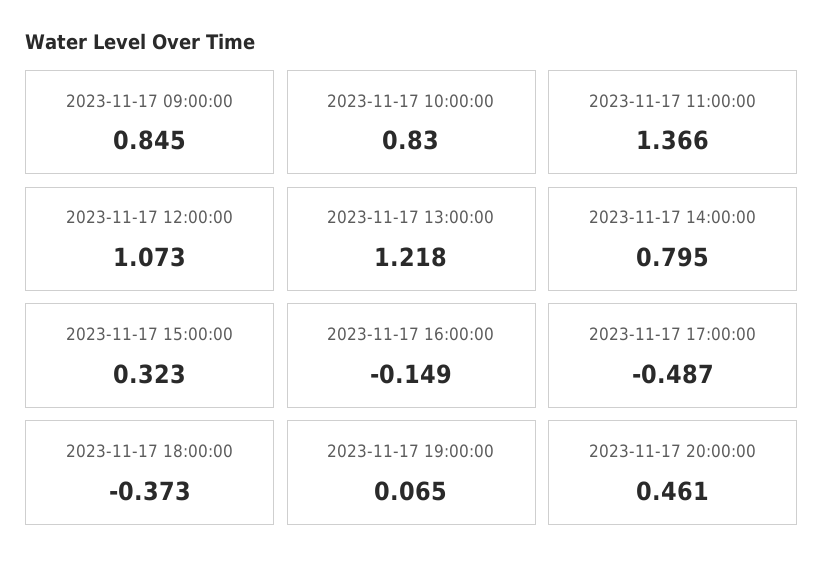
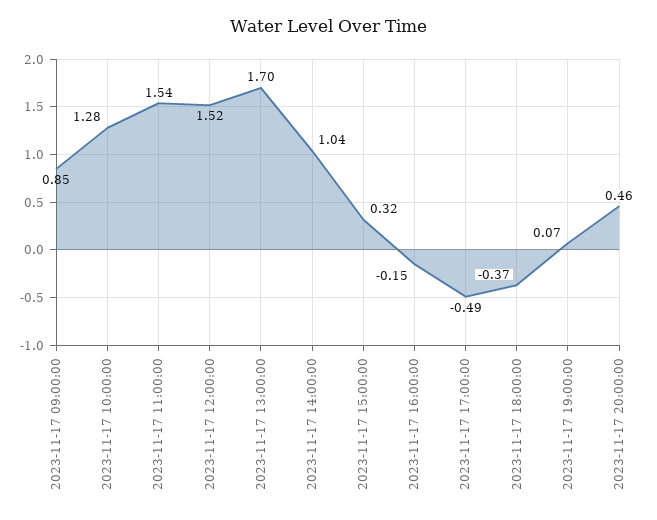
  {
    "2023-11-17 09:00:00": 0.845,
-   "2023-11-17 10:00:00": 0.83,
+   "2023-11-17 10:00:00": 1.28,
-   "2023-11-17 11:00:00": 1.366,
+   "2023-11-17 11:00:00": 1.54,
-   "2023-11-17 12:00:00": 1.073,
+   "2023-11-17 12:00:00": 1.52,
-   "2023-11-17 13:00:00": 1.218,
+   "2023-11-17 13:00:00": 1.7,
-   "2023-11-17 14:00:00": 0.795,
+   "2023-11-17 14:00:00": 1.04,
    "2023-11-17 15:00:00": 0.323,
    "2023-11-17 16:00:00": -0.149,
    "2023-11-17 17:00:00": -0.487,
    "2023-11-17 18:00:00": -0.373,
    "2023-11-17 19:00:00": 0.065,
    "2023-11-17 20:00:00": 0.461
  }

